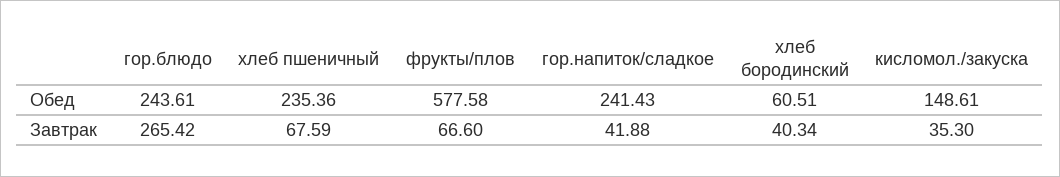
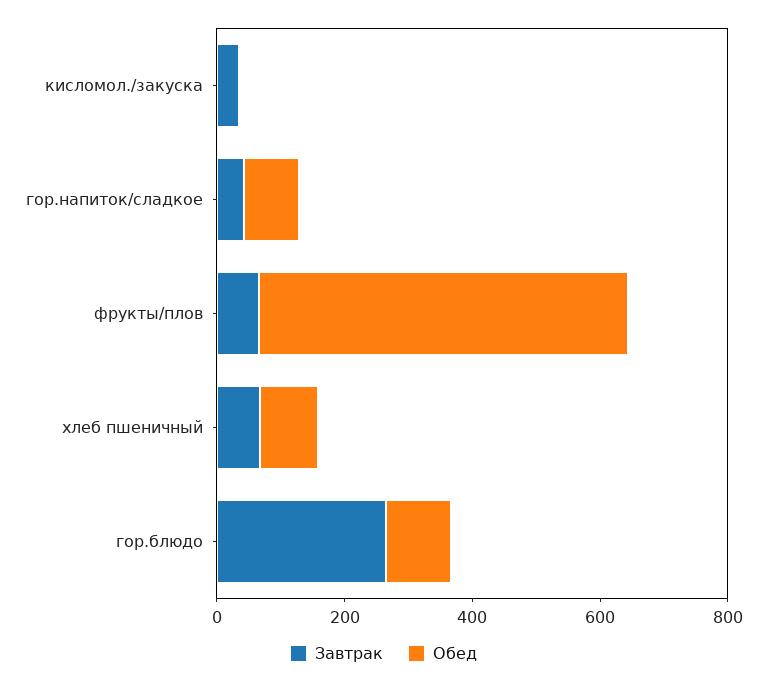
  {
    "Обед": {
-     "гор.блюдо": 243.61,
+     "гор.блюдо": 100,
-     "хлеб пшеничный": 235.36,
+     "хлеб пшеничный": 100,
      "фрукты/плов": 577.58,
-     "гор.напиток/сладкое": 241.43,
+     "гор.напиток/сладкое": 100,
-     "хлеб бородинский": 60.51,
-     "кисломол./закуска": 148.61
+     "кисломол./закуска": 0
    },
    "Завтрак": {
      "гор.блюдо": 265.42,
      "хлеб пшеничный": 67.59,
      "фрукты/плов": 66.6,
      "гор.напиток/сладкое": 41.88,
-     "хлеб бородинский": 40.34,
      "кисломол./закуска": 35.3
    }
  }

